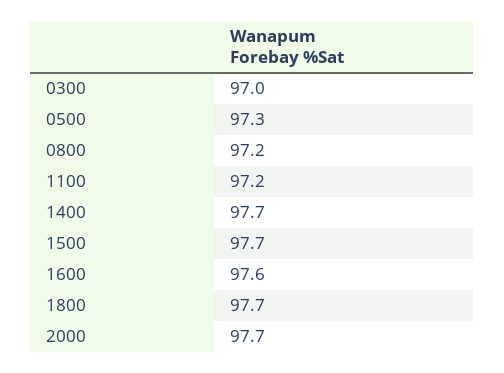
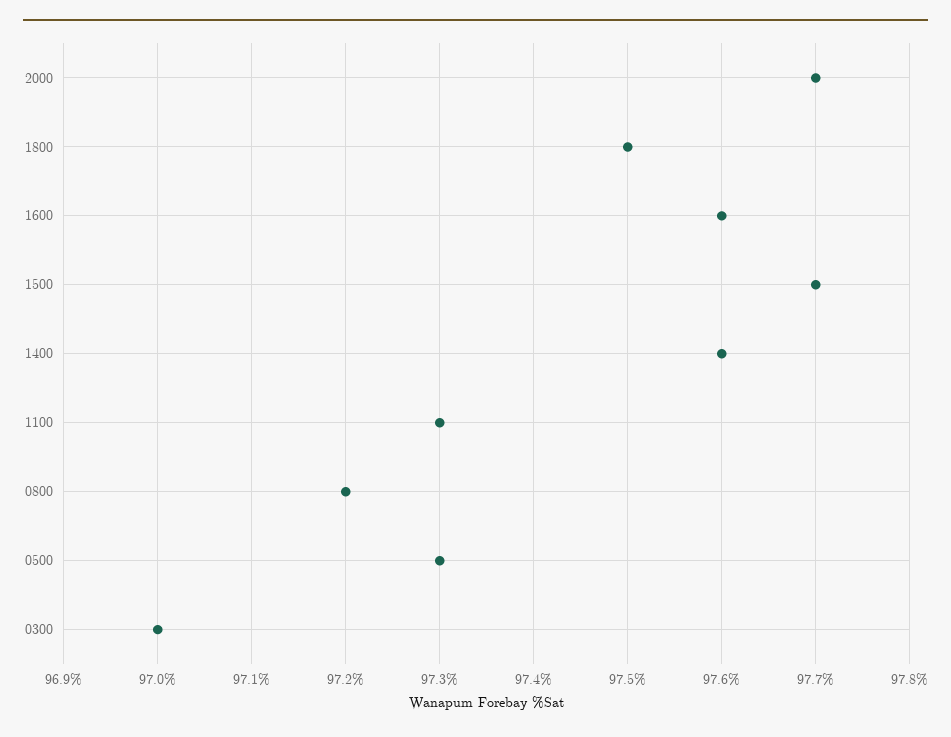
  {
    "0300": 97,
    "0500": 97.3,
    "0800": 97.2,
-   "1100": 97.2,
+   "1100": 97.3,
-   "1400": 97.7,
+   "1400": 97.6,
    "1500": 97.7,
    "1600": 97.6,
-   "1800": 97.7,
+   "1800": 97.5,
    "2000": 97.7
  }

